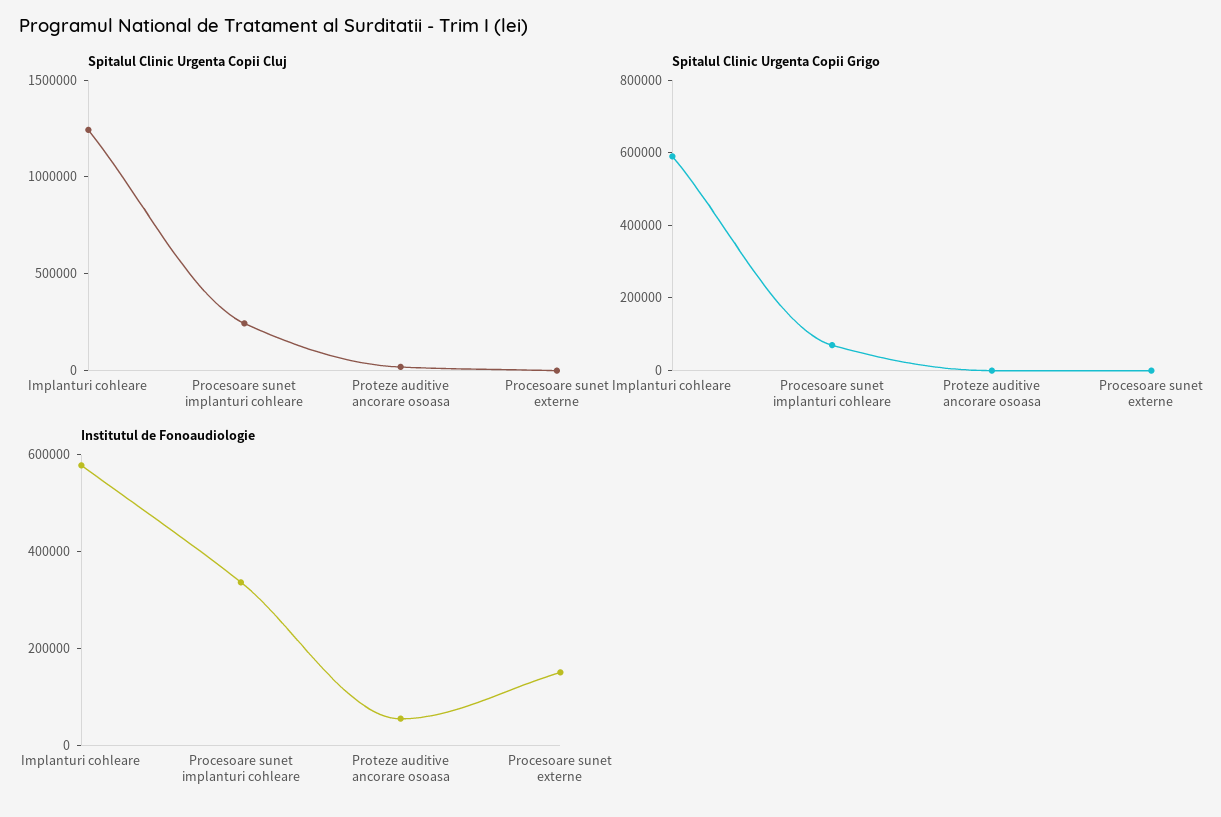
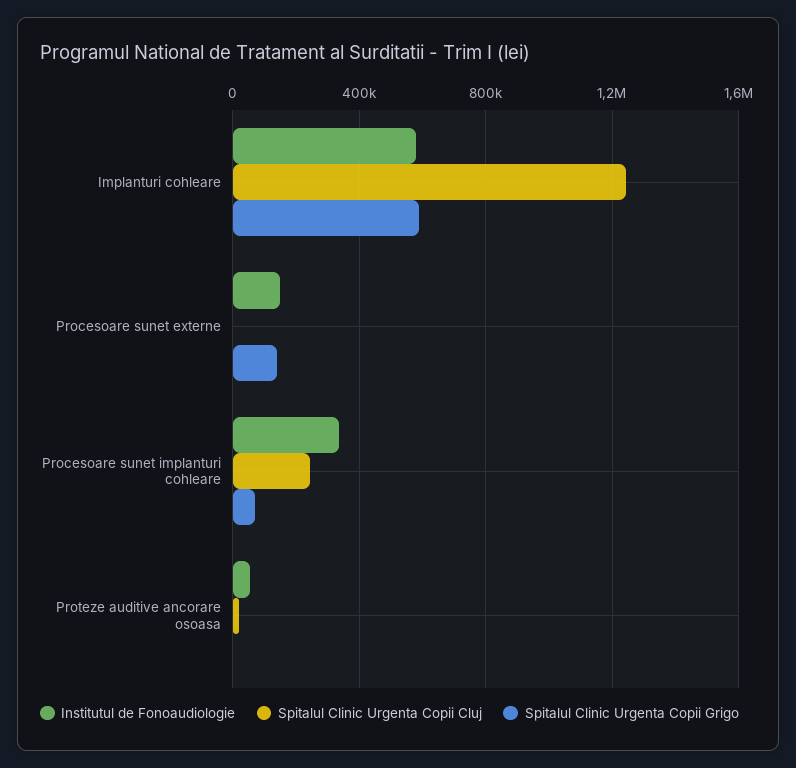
  {
    "Spitalul Clinic Urgenta Copii Cluj": {
      "Implanturi cohleare": 1250000,
      "Procesoare sunet implanturi cohleare": 250000,
      "Proteze auditive ancorare osoasa": 0,
      "Procesoare sunet externe": 0
    },
    "Spitalul Clinic Urgenta Copii Grigo": {
      "Implanturi cohleare": 600000,
      "Procesoare sunet implanturi cohleare": 50000,
      "Proteze auditive ancorare osoasa": 0,
-     "Procesoare sunet externe": 0
+     "Procesoare sunet externe": 150000
    },
    "Institutul de Fonoaudiologie": {
      "Implanturi cohleare": 600000,
      "Procesoare sunet implanturi cohleare": 350000,
      "Proteze auditive ancorare osoasa": 50000,
      "Procesoare sunet externe": 150000
    }
  }

